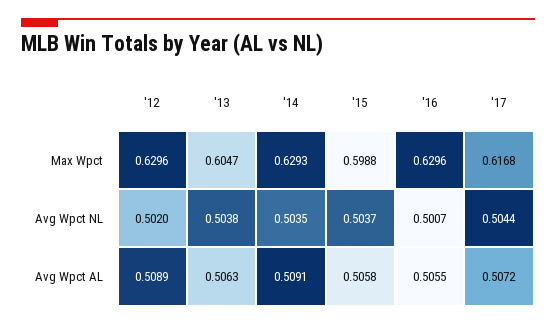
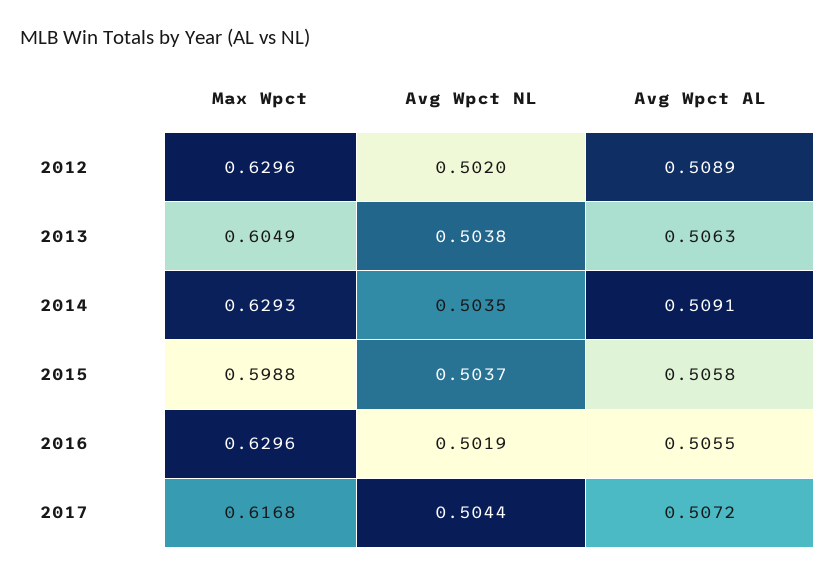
  {
    "'12": {
      "Max Wpct": 0.6296,
      "Avg Wpct NL": 0.502,
      "Avg Wpct AL": 0.5089
    },
    "'13": {
-     "Max Wpct": 0.6047,
+     "Max Wpct": 0.6049,
      "Avg Wpct NL": 0.5038,
      "Avg Wpct AL": 0.5063
    },
    "'14": {
      "Max Wpct": 0.6293,
      "Avg Wpct NL": 0.5035,
      "Avg Wpct AL": 0.5091
    },
    "'15": {
      "Max Wpct": 0.5988,
      "Avg Wpct NL": 0.5037,
      "Avg Wpct AL": 0.5058
    },
    "'16": {
      "Max Wpct": 0.6296,
-     "Avg Wpct NL": 0.5007,
+     "Avg Wpct NL": 0.5019,
      "Avg Wpct AL": 0.5055
    },
    "'17": {
      "Max Wpct": 0.6168,
      "Avg Wpct NL": 0.5044,
      "Avg Wpct AL": 0.5072
    }
  }

